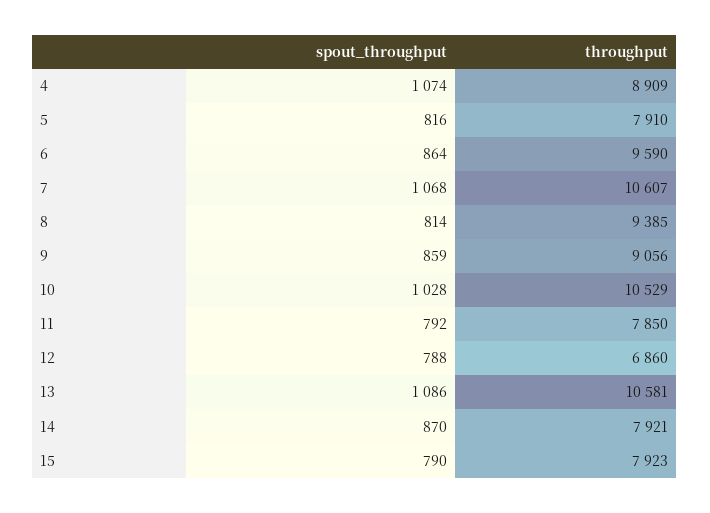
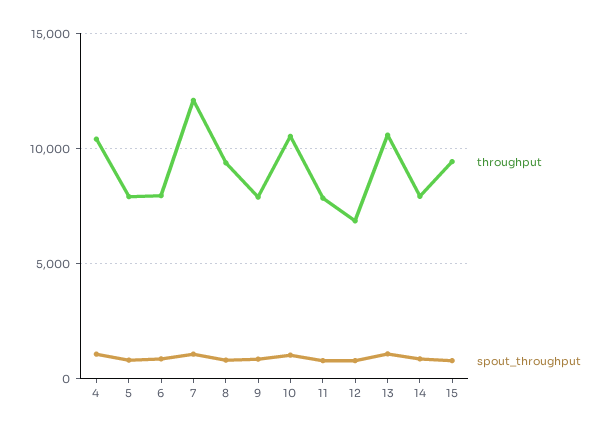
  {
    "spout_throughput": {
      "4": 1074,
      "5": 816,
      "6": 864,
      "7": 1068,
      "8": 814,
      "9": 859,
      "10": 1028,
      "11": 792,
      "12": 788,
      "13": 1086,
      "14": 870,
      "15": 790
    },
    "throughput": {
-     "4": 8909,
+     "4": 10500,
      "5": 7910,
-     "6": 9590,
+     "6": 8000,
-     "7": 10607,
+     "7": 12000,
      "8": 9385,
-     "9": 9056,
+     "9": 8000,
      "10": 10529,
      "11": 7850,
      "12": 6860,
      "13": 10581,
      "14": 7921,
-     "15": 7923
+     "15": 9500
    }
  }

